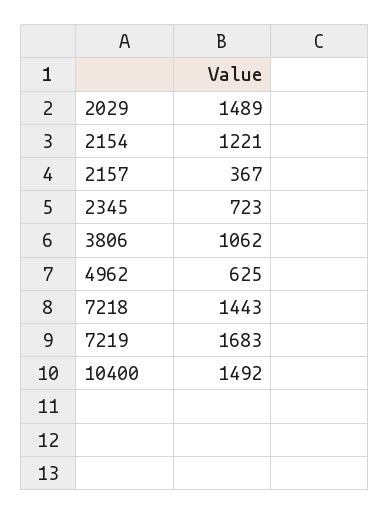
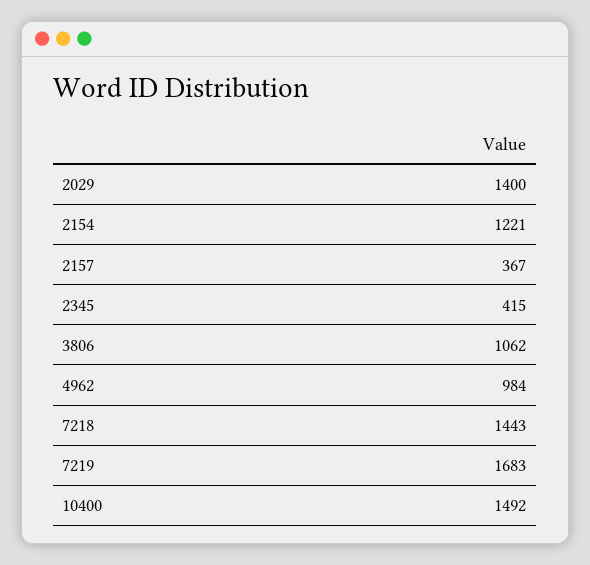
  {
-   "2029": 1489,
+   "2029": 1400,
    "2154": 1221,
    "2157": 367,
-   "2345": 723,
+   "2345": 415,
    "3806": 1062,
-   "4962": 625,
+   "4962": 984,
    "7218": 1443,
    "7219": 1683,
    "10400": 1492
  }

